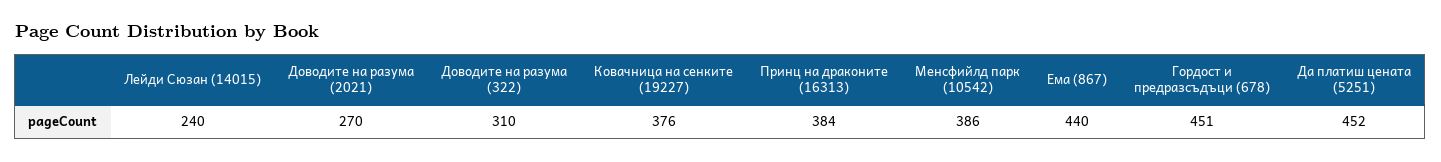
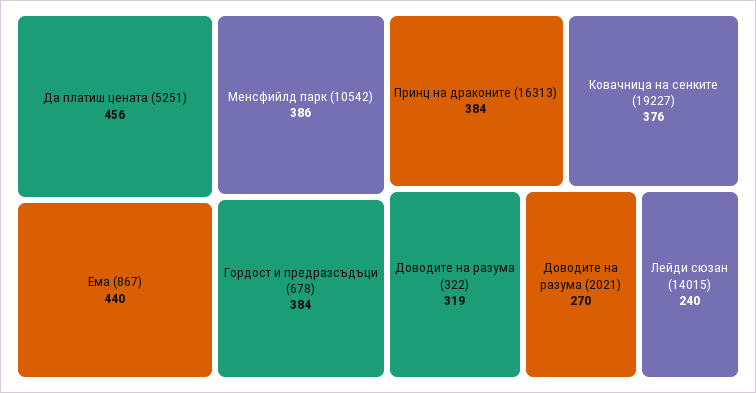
  {
    "Лейди Сюзан (14015)": 240,
    "Доводите на разума (2021)": 270,
-   "Доводите на разума (322)": 310,
+   "Доводите на разума (322)": 319,
    "Ковачница на сенките (19227)": 376,
    "Принц на драконите (16313)": 384,
    "Менсфийлд парк (10542)": 386,
    "Ема (867)": 440,
-   "Гордост и предразсъдъци (678)": 451,
+   "Гордост и предразсъдъци (678)": 384,
-   "Да платиш цената (5251)": 452
+   "Да платиш цената (5251)": 456
  }

